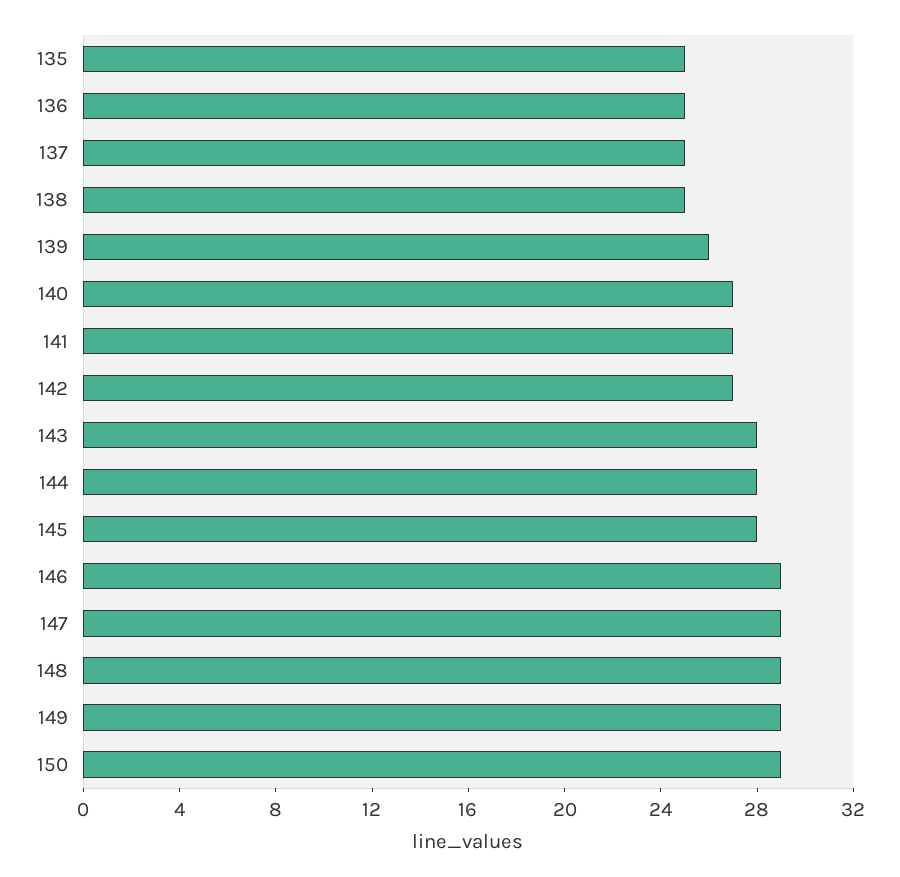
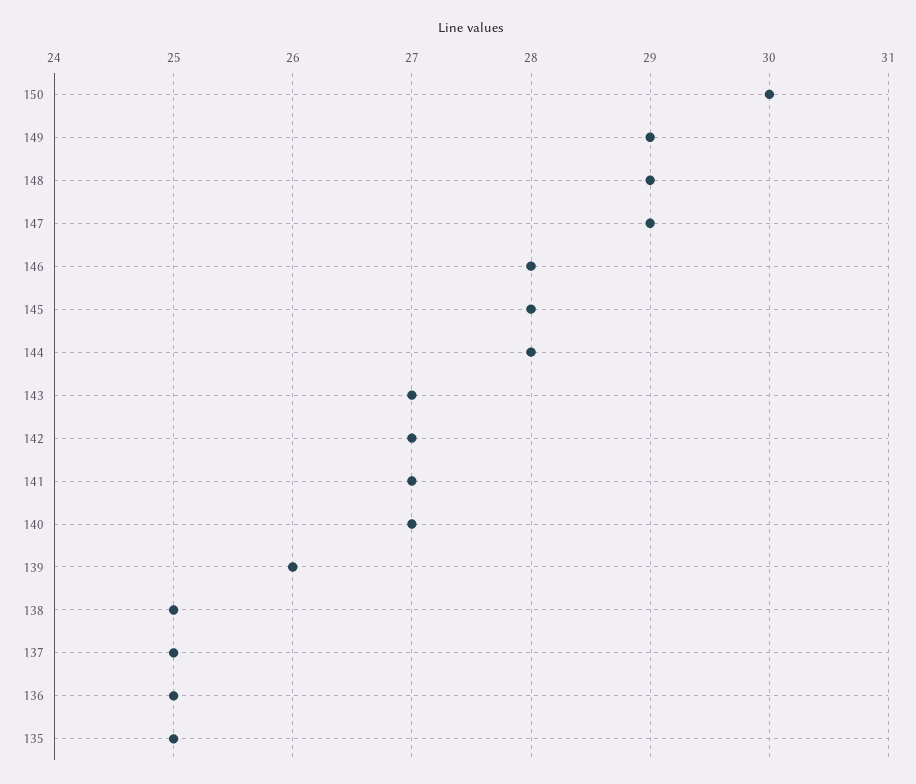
  {
    "135": 25,
    "136": 25,
    "137": 25,
    "138": 25,
    "139": 26,
    "140": 27,
    "141": 27,
    "142": 27,
-   "143": 28,
+   "143": 27,
    "144": 28,
    "145": 28,
-   "146": 29,
+   "146": 28,
    "147": 29,
    "148": 29,
    "149": 29,
-   "150": 29
+   "150": 30
  }

